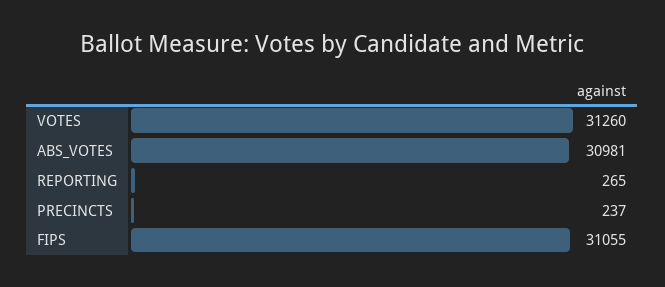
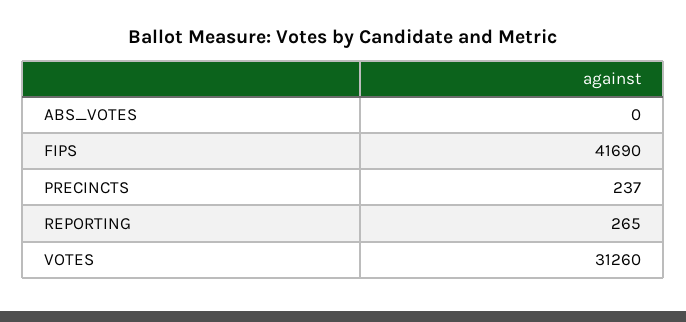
  {
    "VOTES": 31260,
-   "ABS_VOTES": 30981,
+   "ABS_VOTES": 0,
    "REPORTING": 265,
    "PRECINCTS": 237,
-   "FIPS": 31055
+   "FIPS": 41690
  }

